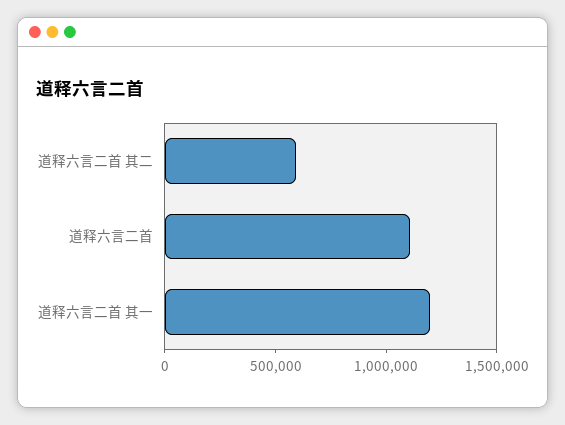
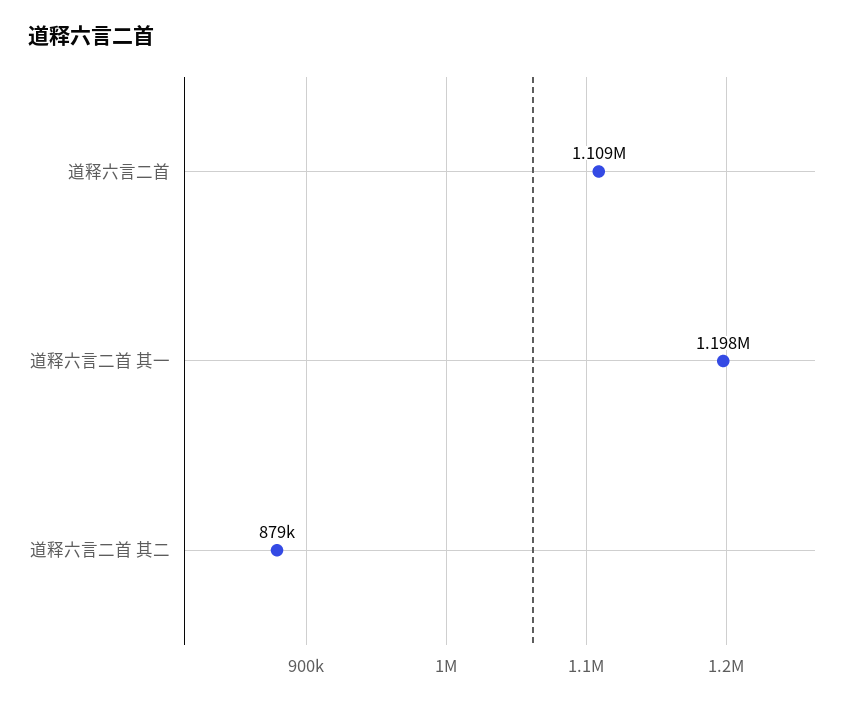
  {
-   "道释六言二首 其二": 600000,
+   "道释六言二首 其二": 879000,
    "道释六言二首": 1109000,
    "道释六言二首 其一": 1198000
  }

